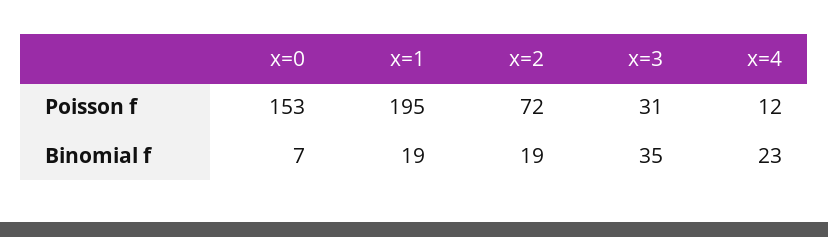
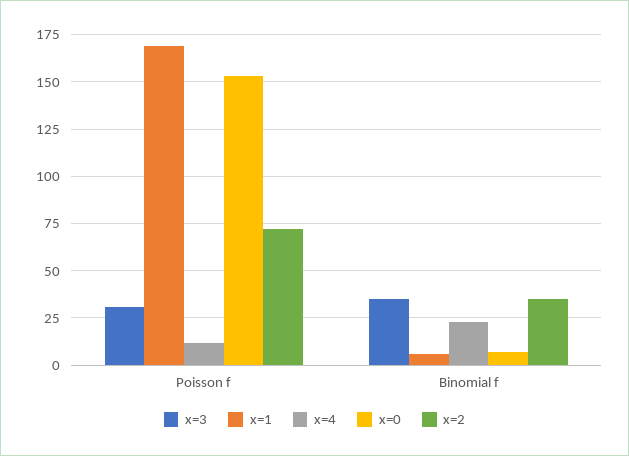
  {
    "x=0": {
      "Poisson f": 153,
      "Binomial f": 7
    },
    "x=1": {
-     "Poisson f": 195,
+     "Poisson f": 170,
-     "Binomial f": 19
+     "Binomial f": 5
    },
    "x=2": {
      "Poisson f": 72,
-     "Binomial f": 19
+     "Binomial f": 35
    },
    "x=3": {
      "Poisson f": 31,
      "Binomial f": 35
    },
    "x=4": {
      "Poisson f": 12,
      "Binomial f": 23
    }
  }

